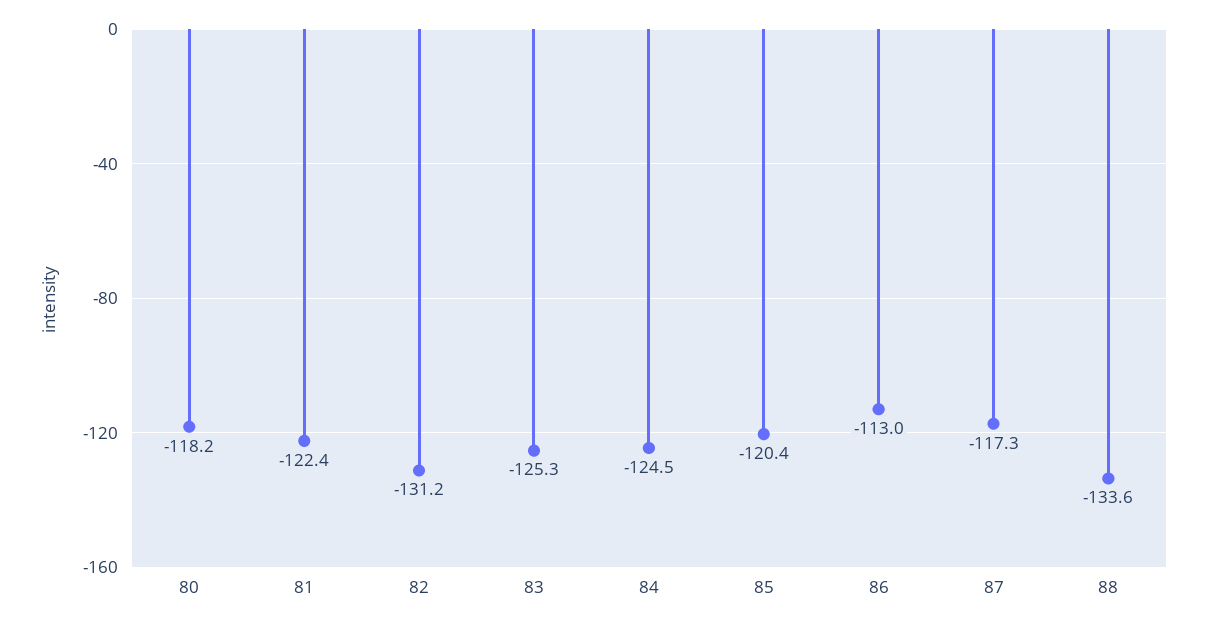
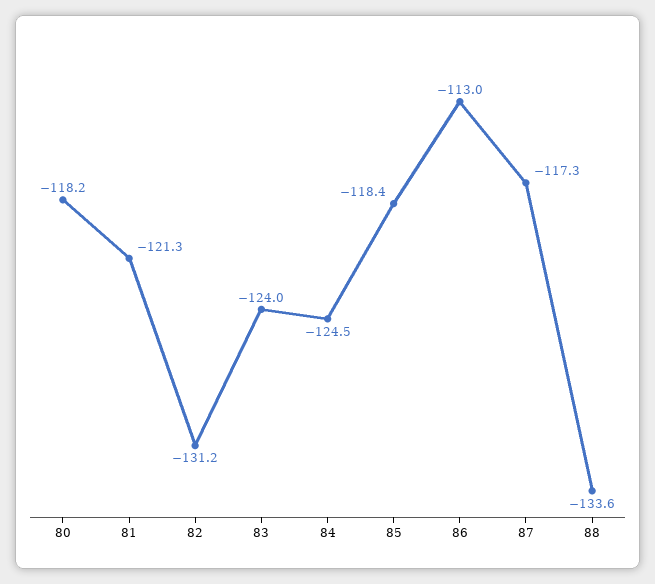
  {
    "80": -118.2,
-   "81": -122.4,
+   "81": -121.3,
    "82": -131.2,
-   "83": -125.3,
+   "83": -124,
    "84": -124.5,
-   "85": -120.4,
+   "85": -118.4,
    "86": -113,
    "87": -117.3,
    "88": -133.6
  }

